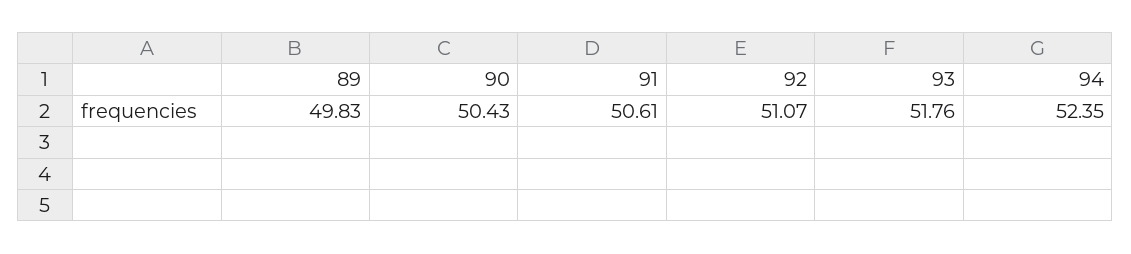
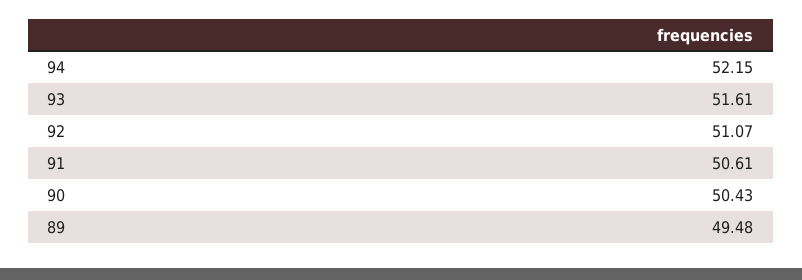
  {
-   "89": 49.83,
+   "89": 49.48,
    "90": 50.43,
    "91": 50.61,
    "92": 51.07,
-   "93": 51.76,
+   "93": 51.61,
-   "94": 52.35
+   "94": 52.15
  }

